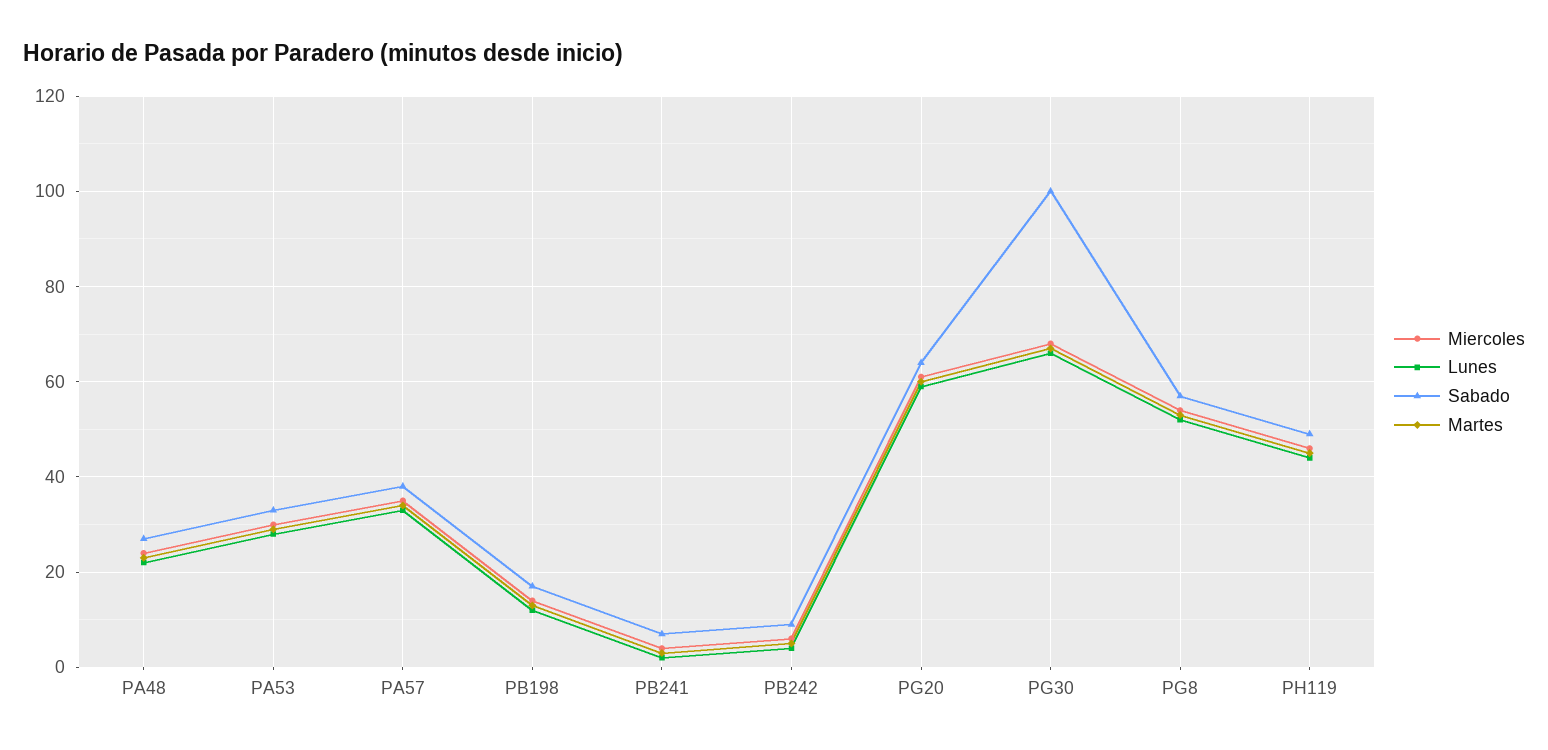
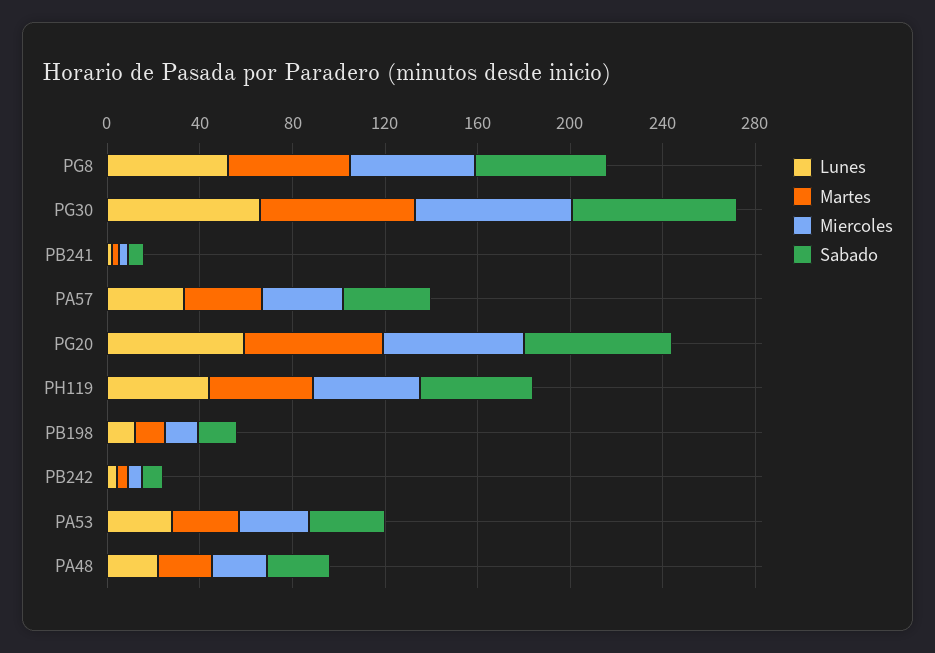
  {
    "Miercoles": {
      "PA48": 25,
      "PA53": 30,
      "PA57": 35,
      "PB198": 15,
      "PB241": 5,
      "PB242": 5,
      "PG20": 60,
      "PG30": 70,
      "PG8": 55,
      "PH119": 45
    },
    "Lunes": {
      "PA48": 20,
      "PA53": 30,
      "PA57": 35,
      "PB198": 10,
      "PB241": 0,
      "PB242": 5,
      "PG20": 60,
      "PG30": 65,
      "PG8": 50,
      "PH119": 45
    },
    "Sabado": {
      "PA48": 25,
      "PA53": 35,
      "PA57": 40,
      "PB198": 15,
      "PB241": 5,
      "PB242": 10,
      "PG20": 65,
-     "PG30": 100,
+     "PG30": 70,
      "PG8": 55,
      "PH119": 50
    },
    "Martes": {
      "PA48": 25,
      "PA53": 30,
      "PA57": 35,
      "PB198": 15,
      "PB241": 5,
      "PB242": 5,
      "PG20": 60,
      "PG30": 65,
      "PG8": 55,
      "PH119": 45
    }
  }

